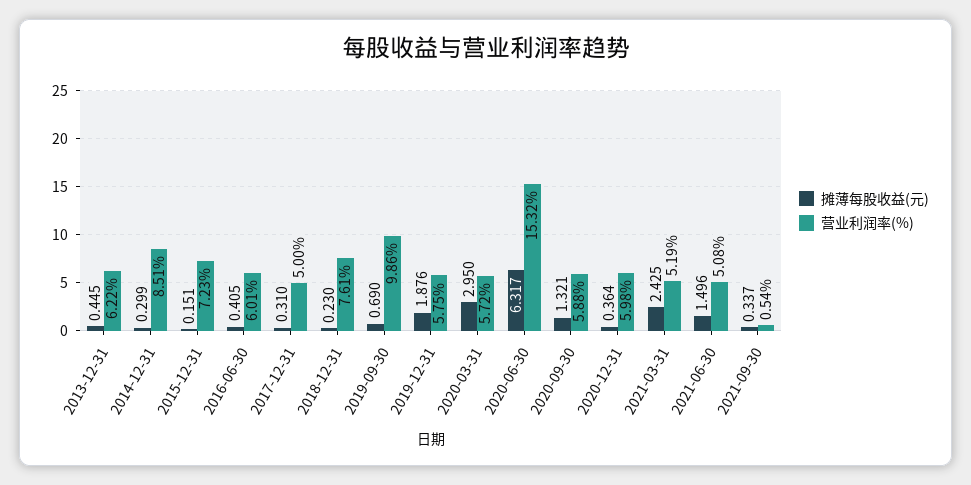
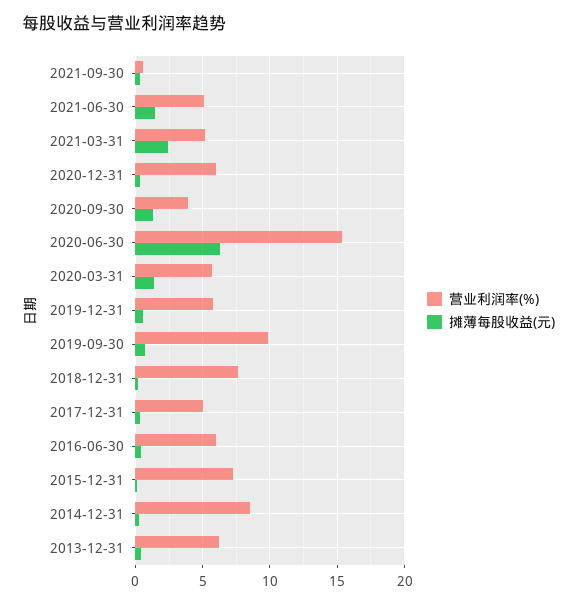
  {
    "摊薄每股收益(元)": {
      "2013-12-31": 0.445,
      "2014-12-31": 0.299,
      "2015-12-31": 0.151,
      "2016-06-30": 0.405,
      "2017-12-31": 0.31,
      "2018-12-31": 0.23,
      "2019-09-30": 0.69,
-     "2019-12-31": 1.876,
+     "2019-12-31": 0.5,
-     "2020-03-31": 2.95,
+     "2020-03-31": 1.5,
      "2020-06-30": 6.317,
      "2020-09-30": 1.321,
      "2020-12-31": 0.364,
      "2021-03-31": 2.425,
      "2021-06-30": 1.496,
      "2021-09-30": 0.337
    },
    "营业利润率(%)": {
      "2013-12-31": 6.22,
      "2014-12-31": 8.51,
      "2015-12-31": 7.23,
      "2016-06-30": 6.01,
      "2017-12-31": 5,
      "2018-12-31": 7.61,
      "2019-09-30": 9.86,
      "2019-12-31": 5.75,
      "2020-03-31": 5.72,
      "2020-06-30": 15.32,
-     "2020-09-30": 5.88,
+     "2020-09-30": 4,
      "2020-12-31": 5.98,
      "2021-03-31": 5.19,
      "2021-06-30": 5.08,
      "2021-09-30": 0.54
    }
  }

